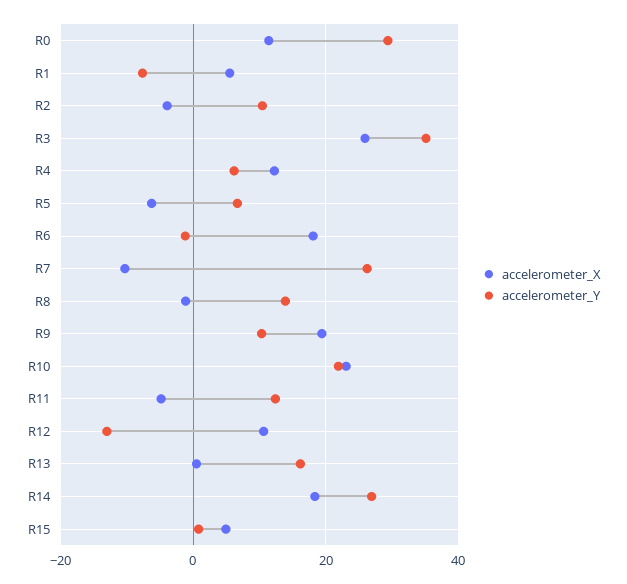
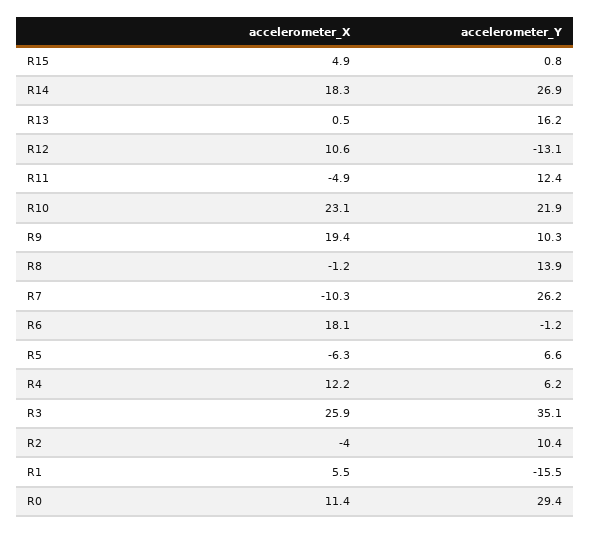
  {
    "accelerometer_X": {
      "R0": 11.4,
      "R1": 5.5,
      "R2": -4,
      "R3": 25.9,
      "R4": 12.2,
      "R5": -6.3,
      "R6": 18.1,
      "R7": -10.3,
      "R8": -1.2,
      "R9": 19.4,
      "R10": 23.1,
      "R11": -4.9,
      "R12": 10.6,
      "R13": 0.5,
      "R14": 18.3,
      "R15": 4.9
    },
    "accelerometer_Y": {
      "R0": 29.4,
-     "R1": -8,
+     "R1": -15.5,
      "R2": 10.4,
      "R3": 35.1,
      "R4": 6.2,
      "R5": 6.6,
      "R6": -1.2,
      "R7": 26.2,
      "R8": 13.9,
      "R9": 10.3,
      "R10": 21.9,
      "R11": 12.4,
      "R12": -13.1,
      "R13": 16.2,
      "R14": 26.9,
      "R15": 0.8
    }
  }

